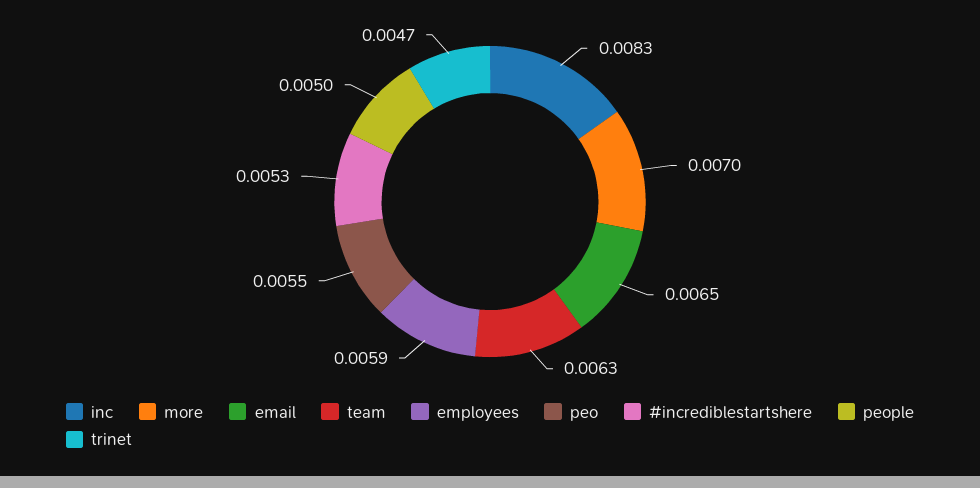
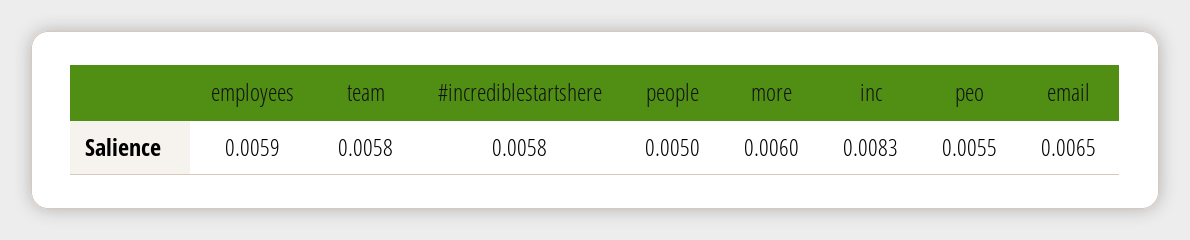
  {
    "inc": 0.0083,
-   "more": 0.007,
+   "more": 0.006,
    "email": 0.0065,
-   "team": 0.0063,
+   "team": 0.0058,
    "employees": 0.0059,
    "peo": 0.0055,
-   "#incrediblestartshere": 0.0053,
+   "#incrediblestartshere": 0.0058,
-   "people": 0.005,
+   "people": 0.005
-   "trinet": 0.0047
  }

